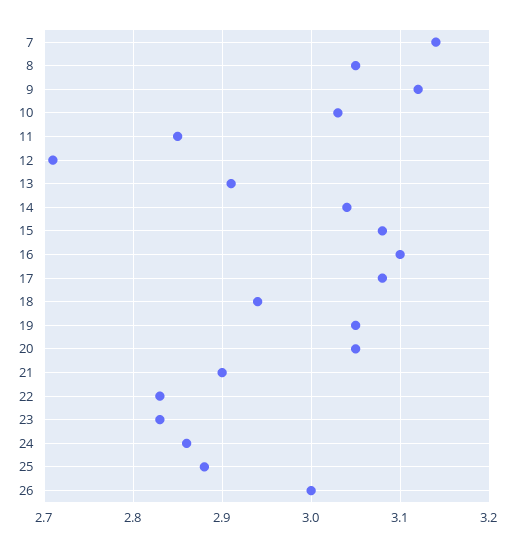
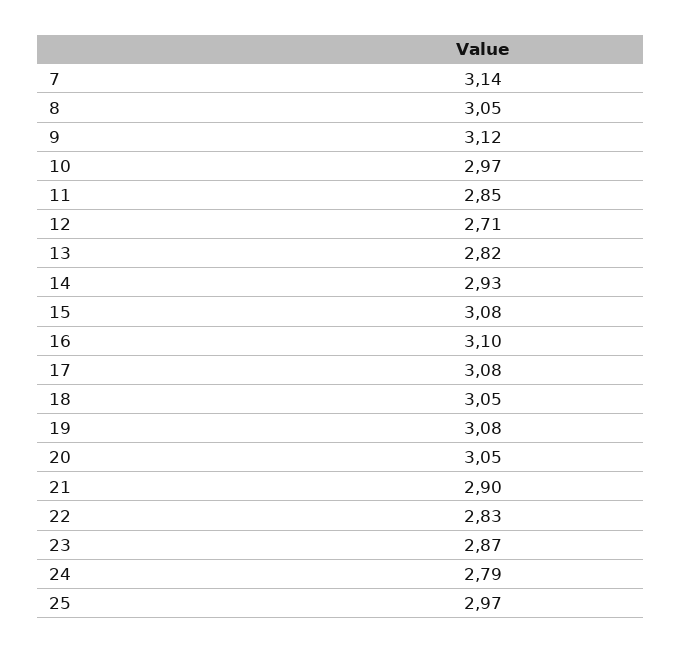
  {
    "7": 3.14,
    "8": 3.05,
    "9": 3.12,
-   "10": 3.03,
+   "10": 2.97,
    "11": 2.85,
    "12": 2.71,
-   "13": 2.91,
+   "13": 2.82,
-   "14": 3.04,
+   "14": 2.93,
    "15": 3.08,
    "16": 3.1,
    "17": 3.08,
-   "18": 2.94,
+   "18": 3.05,
-   "19": 3.05,
+   "19": 3.08,
    "20": 3.05,
    "21": 2.9,
    "22": 2.83,
-   "23": 2.83,
+   "23": 2.87,
-   "24": 2.86,
+   "24": 2.79,
-   "25": 2.88,
+   "25": 2.97
-   "26": 3
  }

